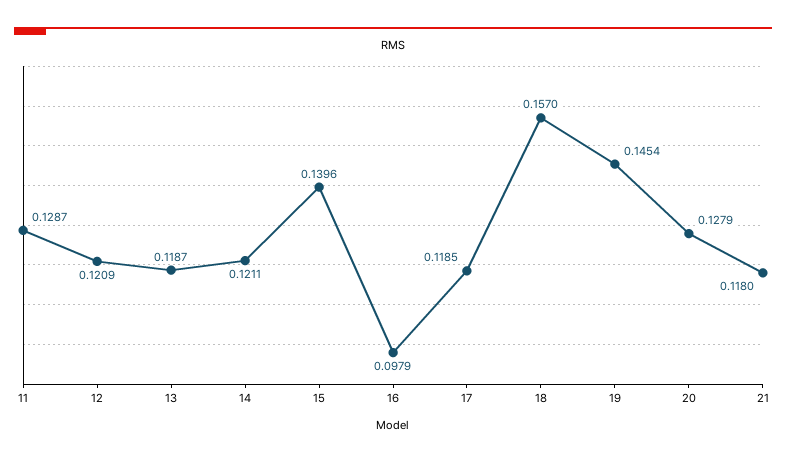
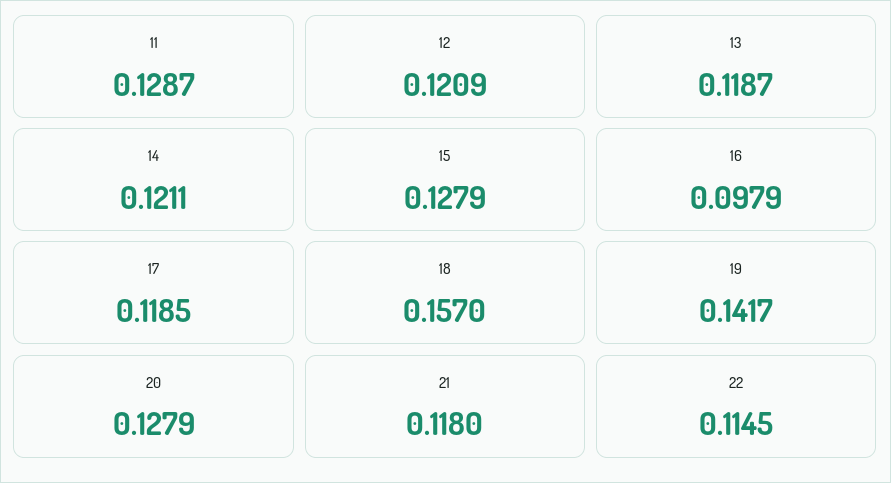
  {
    "11": 0.1287,
    "12": 0.1209,
    "13": 0.1187,
    "14": 0.1211,
-   "15": 0.1396,
+   "15": 0.1279,
    "16": 0.0979,
    "17": 0.1185,
    "18": 0.157,
-   "19": 0.1454,
+   "19": 0.1417,
    "20": 0.1279,
-   "21": 0.118
+   "21": 0.118,
+   "22": 0.1145
  }

